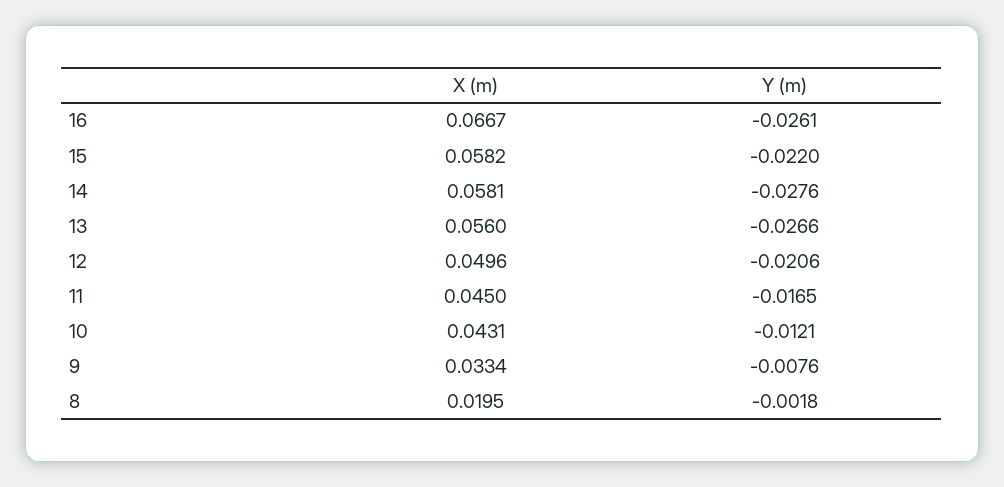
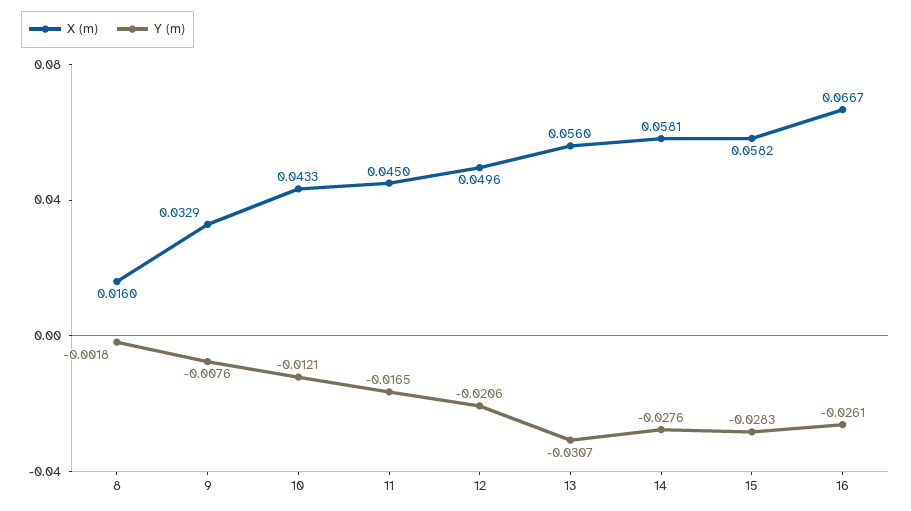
  {
    "X (m)": {
      "16": 0.0667,
      "15": 0.0582,
      "14": 0.0581,
      "13": 0.056,
      "12": 0.0496,
      "11": 0.045,
-     "10": 0.0431,
+     "10": 0.0433,
-     "9": 0.0334,
+     "9": 0.0329,
-     "8": 0.0195
+     "8": 0.016
    },
    "Y (m)": {
      "16": -0.0261,
-     "15": -0.022,
+     "15": -0.0283,
      "14": -0.0276,
-     "13": -0.0266,
+     "13": -0.0307,
      "12": -0.0206,
      "11": -0.0165,
      "10": -0.0121,
      "9": -0.0076,
      "8": -0.0018
    }
  }

